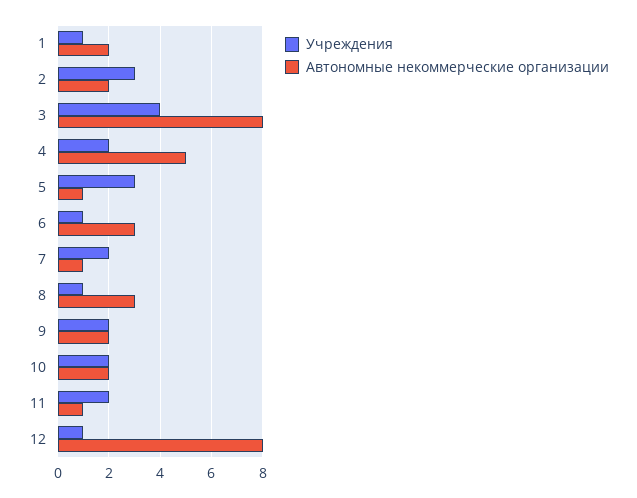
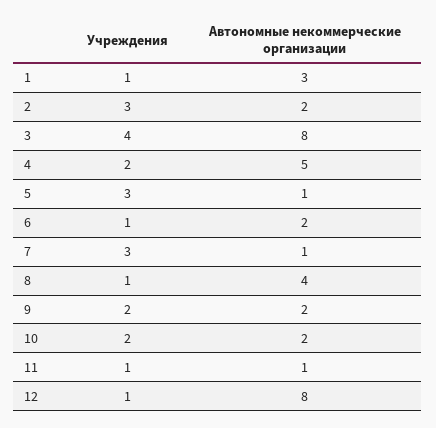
  {
    "Учреждения": {
      "1": 1,
      "2": 3,
      "3": 4,
      "4": 2,
      "5": 3,
      "6": 1,
-     "7": 2,
+     "7": 3,
      "8": 1,
      "9": 2,
      "10": 2,
-     "11": 2,
+     "11": 1,
      "12": 1
    },
    "Автономные некоммерческие организации": {
-     "1": 2,
+     "1": 3,
      "2": 2,
      "3": 8,
      "4": 5,
      "5": 1,
-     "6": 3,
+     "6": 2,
      "7": 1,
-     "8": 3,
+     "8": 4,
      "9": 2,
      "10": 2,
      "11": 1,
      "12": 8
    }
  }

